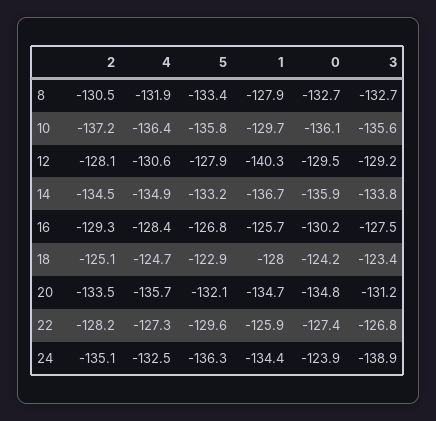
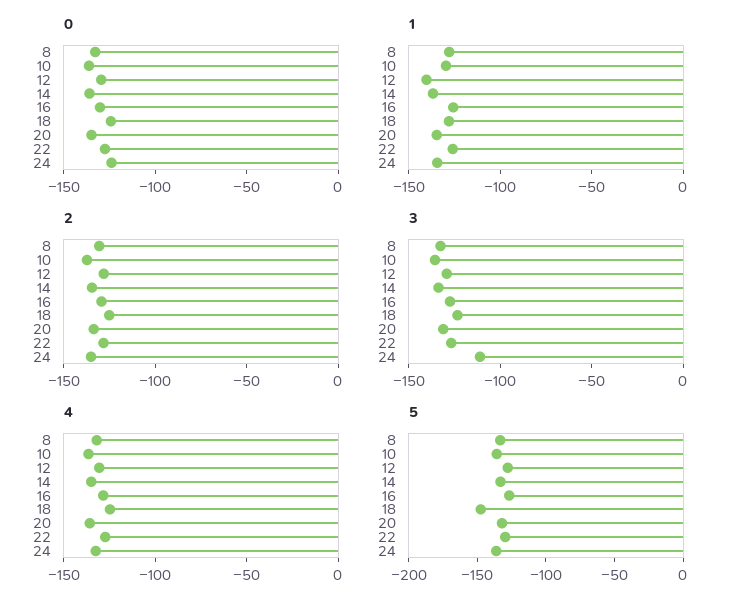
  {
    "2": {
      "8": -130.5,
      "10": -137.2,
      "12": -128.1,
      "14": -134.5,
      "16": -129.3,
      "18": -125.1,
      "20": -133.5,
      "22": -128.2,
      "24": -135.1
    },
    "4": {
      "8": -131.9,
      "10": -136.4,
      "12": -130.6,
      "14": -134.9,
      "16": -128.4,
      "18": -124.7,
      "20": -135.7,
      "22": -127.3,
      "24": -132.5
    },
    "5": {
      "8": -133.4,
      "10": -135.8,
      "12": -127.9,
      "14": -133.2,
      "16": -126.8,
-     "18": -122.9,
+     "18": -150,
      "20": -132.1,
      "22": -129.6,
      "24": -136.3
    },
    "1": {
      "8": -127.9,
      "10": -129.7,
      "12": -140.3,
      "14": -136.7,
      "16": -125.7,
      "18": -128,
      "20": -134.7,
      "22": -125.9,
      "24": -134.4
    },
    "0": {
      "8": -132.7,
      "10": -136.1,
      "12": -129.5,
      "14": -135.9,
      "16": -130.2,
      "18": -124.2,
      "20": -134.8,
      "22": -127.4,
      "24": -123.9
    },
    "3": {
      "8": -132.7,
      "10": -135.6,
      "12": -129.2,
      "14": -133.8,
      "16": -127.5,
      "18": -123.4,
      "20": -131.2,
      "22": -126.8,
-     "24": -138.9
+     "24": -110
    }
  }

